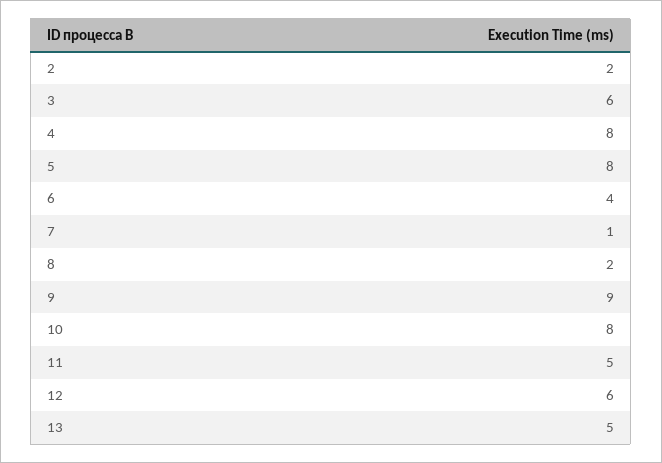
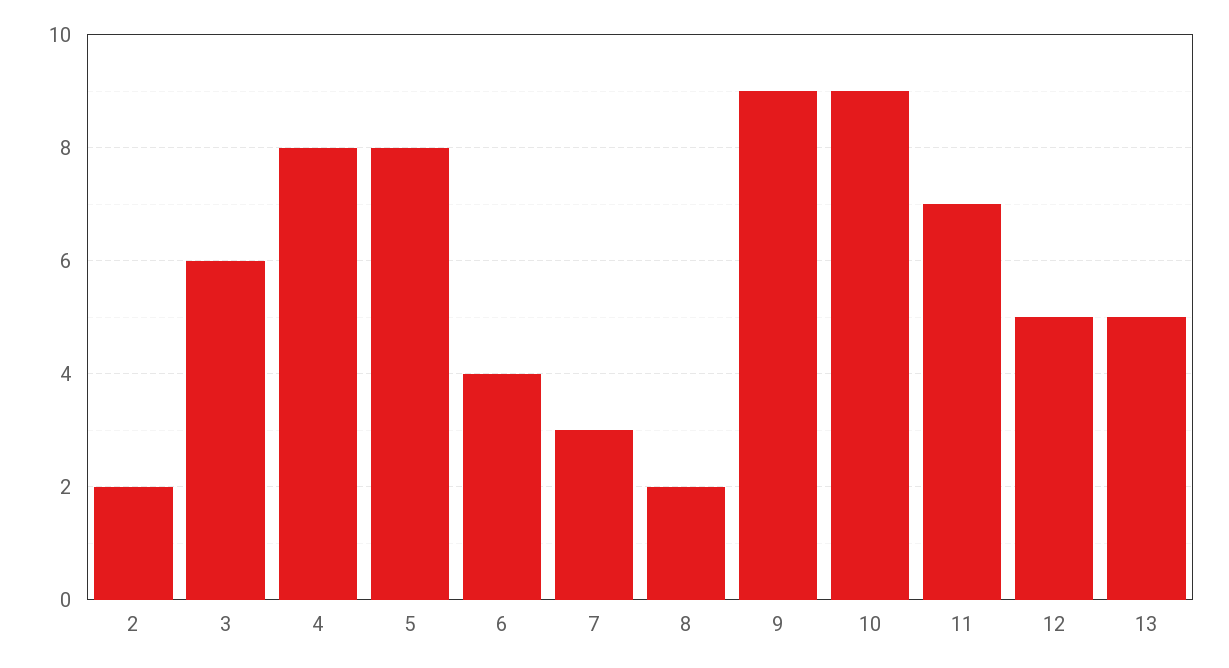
  {
    "2": 2,
    "3": 6,
    "4": 8,
    "5": 8,
    "6": 4,
-   "7": 1,
+   "7": 3,
    "8": 2,
    "9": 9,
-   "10": 8,
+   "10": 9,
-   "11": 5,
+   "11": 7,
-   "12": 6,
+   "12": 5,
    "13": 5
  }

